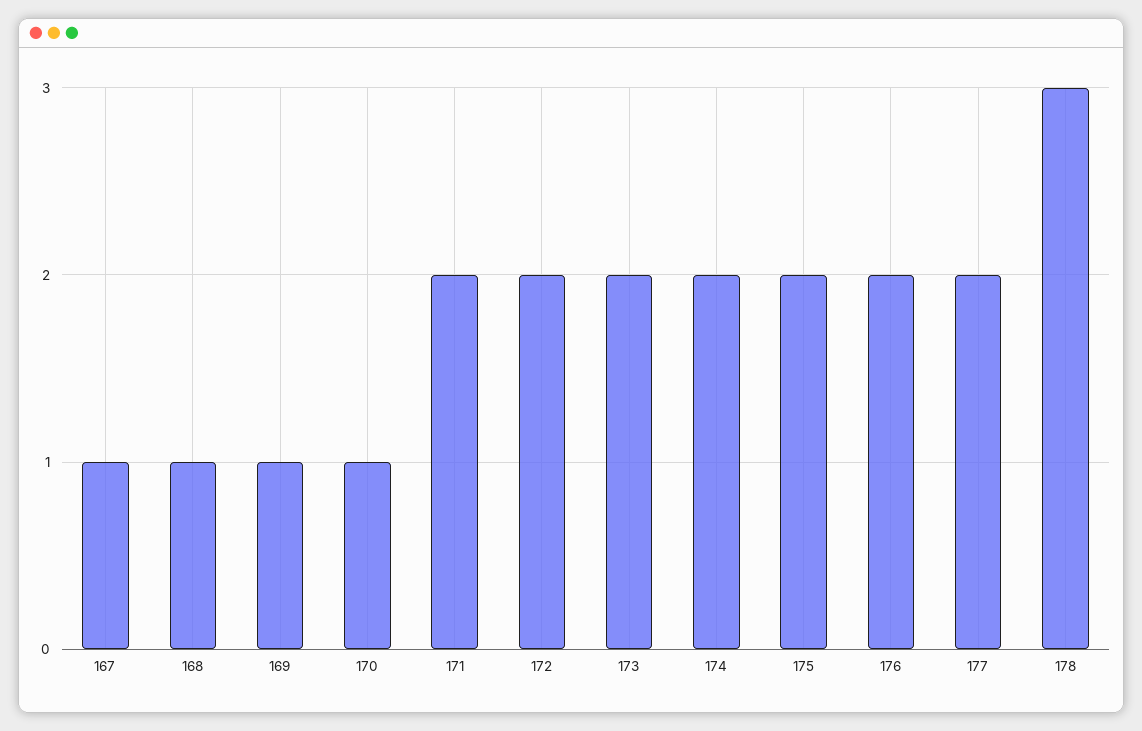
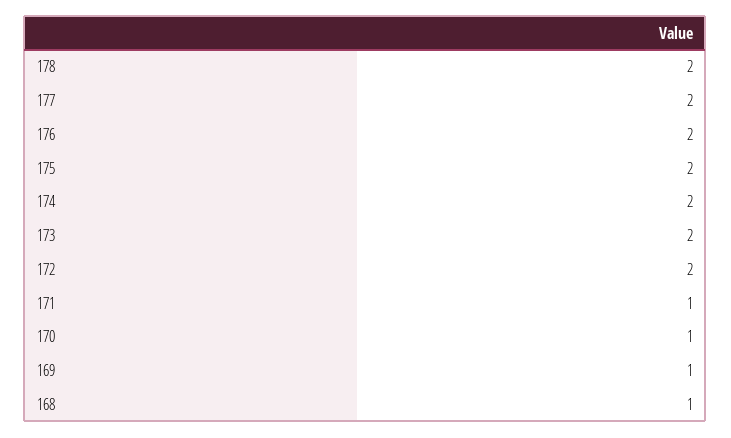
  {
-   "167": 1,
    "168": 1,
    "169": 1,
    "170": 1,
-   "171": 2,
+   "171": 1,
    "172": 2,
    "173": 2,
    "174": 2,
    "175": 2,
    "176": 2,
    "177": 2,
-   "178": 3
+   "178": 2
  }

